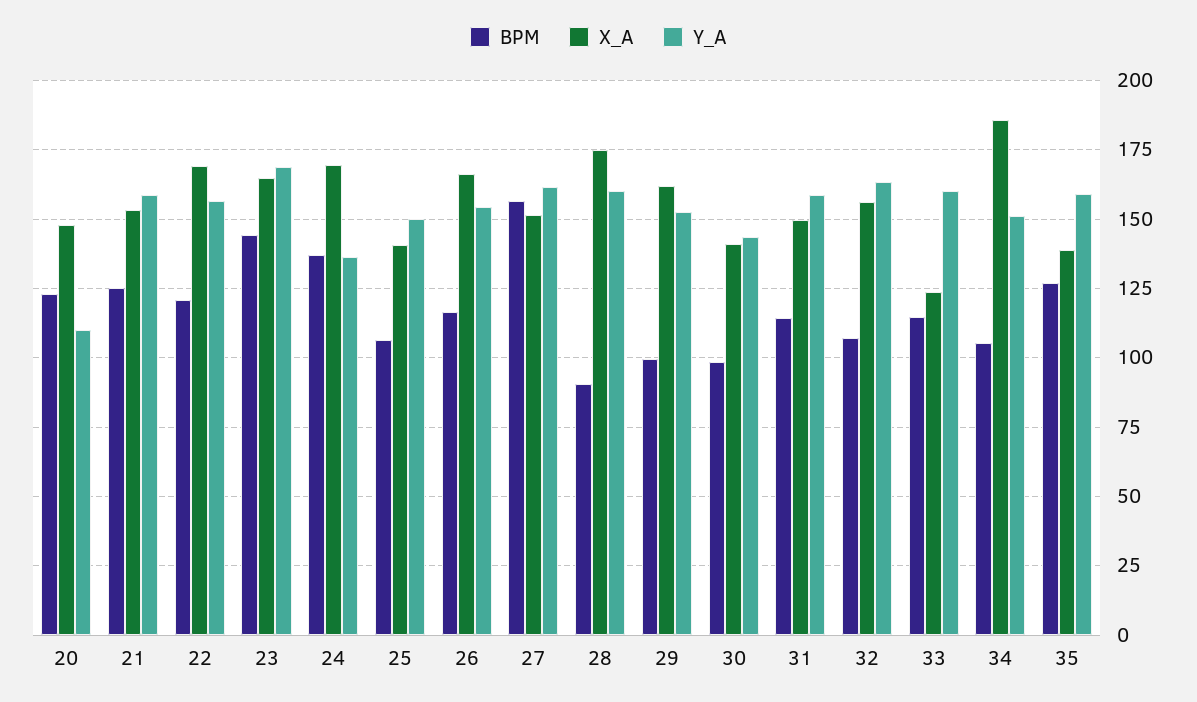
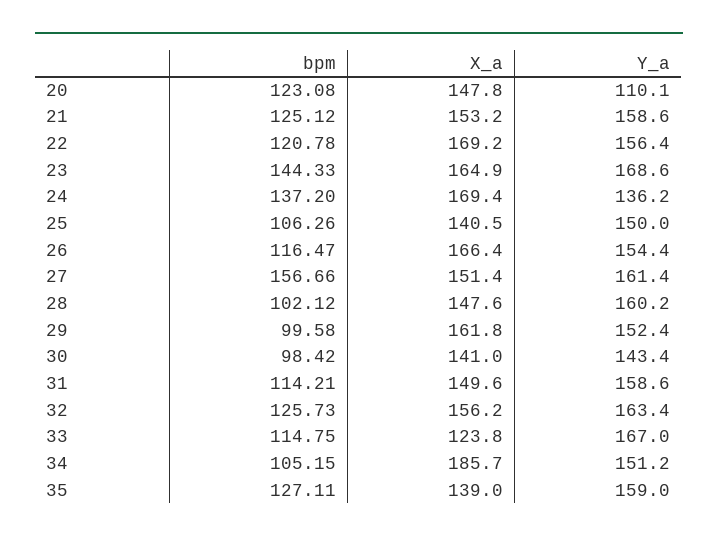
  {
    "BPM": {
      "20": 123.08,
      "21": 125.12,
      "22": 120.78,
      "23": 144.33,
      "24": 137.2,
      "25": 106.26,
      "26": 116.47,
      "27": 156.66,
-     "28": 90,
+     "28": 102.12,
      "29": 99.58,
      "30": 98.42,
      "31": 114.21,
-     "32": 107.5,
+     "32": 125.73,
      "33": 114.75,
      "34": 105.15,
      "35": 127.11
    },
    "X_A": {
      "20": 147.8,
      "21": 153.2,
      "22": 169.2,
      "23": 164.9,
      "24": 169.4,
      "25": 140.5,
      "26": 166.4,
      "27": 151.4,
-     "28": 175,
+     "28": 147.6,
      "29": 161.8,
      "30": 141,
      "31": 149.6,
      "32": 156.2,
      "33": 123.8,
      "34": 185.7,
      "35": 139
    },
    "Y_A": {
      "20": 110.1,
      "21": 158.6,
      "22": 156.4,
      "23": 168.6,
      "24": 136.2,
      "25": 150,
      "26": 154.4,
      "27": 161.4,
      "28": 160.2,
      "29": 152.4,
      "30": 143.4,
      "31": 158.6,
      "32": 163.4,
-     "33": 160,
+     "33": 167,
      "34": 151.2,
      "35": 159
    }
  }

